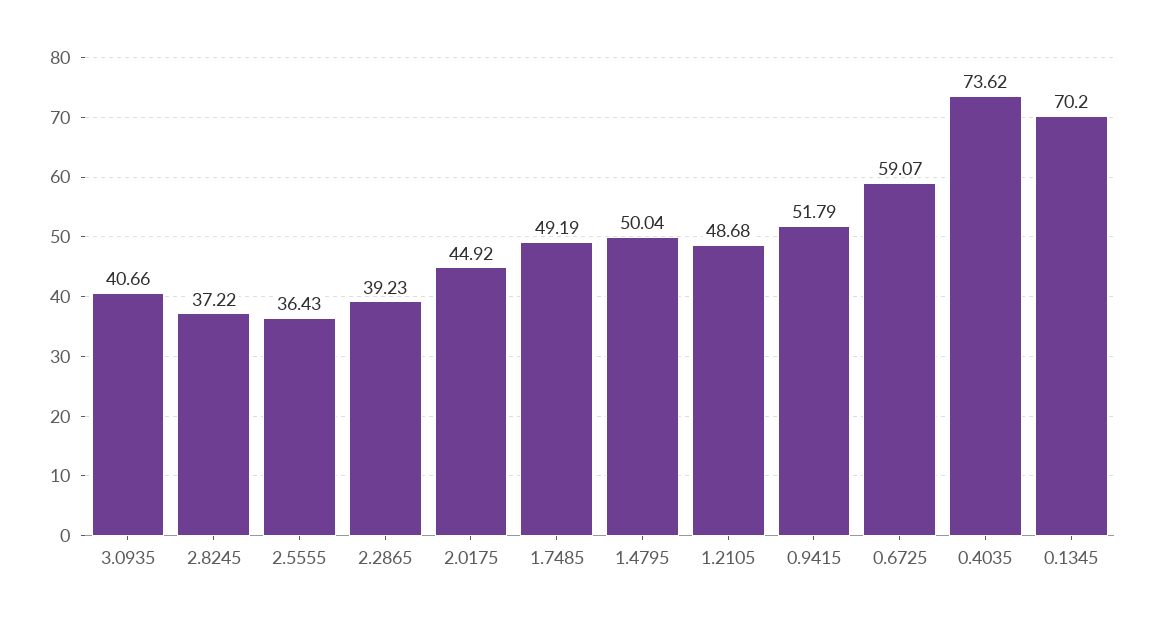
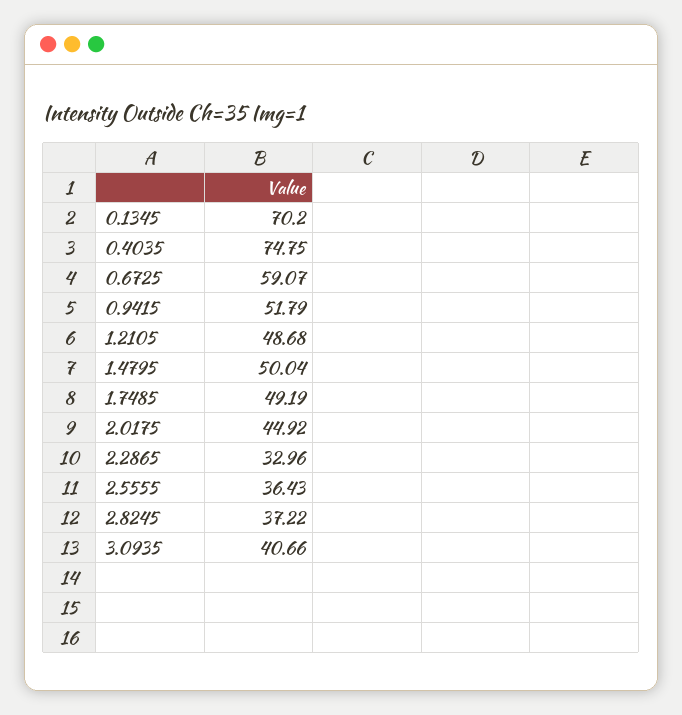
  {
    "3.0935": 40.66,
    "2.8245": 37.22,
    "2.5555": 36.43,
-   "2.2865": 39.23,
+   "2.2865": 32.96,
    "2.0175": 44.92,
    "1.7485": 49.19,
    "1.4795": 50.04,
    "1.2105": 48.68,
    "0.9415": 51.79,
    "0.6725": 59.07,
-   "0.4035": 73.62,
+   "0.4035": 74.75,
    "0.1345": 70.2
  }

